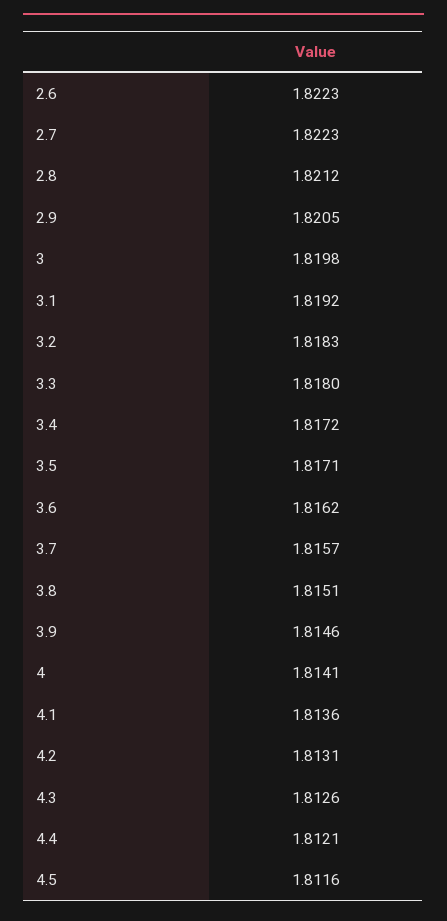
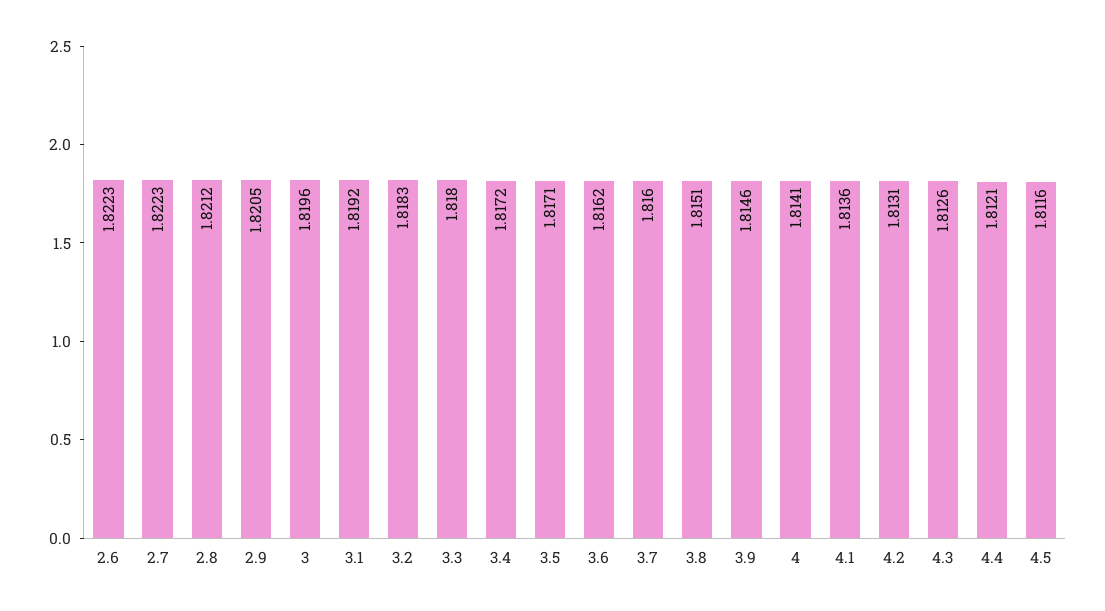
  {
    "2.6": 1.8223,
    "2.7": 1.8223,
    "2.8": 1.8212,
    "2.9": 1.8205,
-   "3": 1.8198,
+   "3": 1.8196,
    "3.1": 1.8192,
    "3.2": 1.8183,
    "3.3": 1.818,
    "3.4": 1.8172,
    "3.5": 1.8171,
    "3.6": 1.8162,
-   "3.7": 1.8157,
+   "3.7": 1.816,
    "3.8": 1.8151,
    "3.9": 1.8146,
    "4": 1.8141,
    "4.1": 1.8136,
    "4.2": 1.8131,
    "4.3": 1.8126,
    "4.4": 1.8121,
    "4.5": 1.8116
  }

